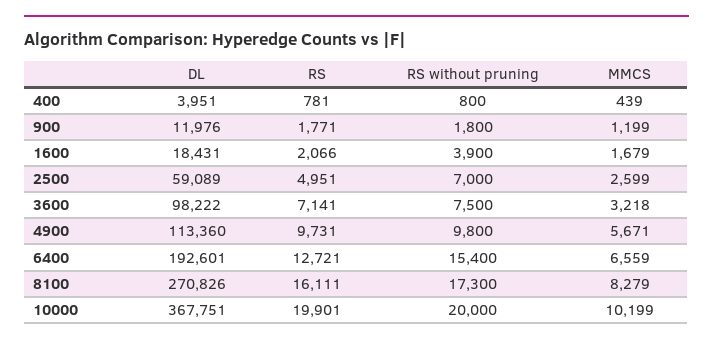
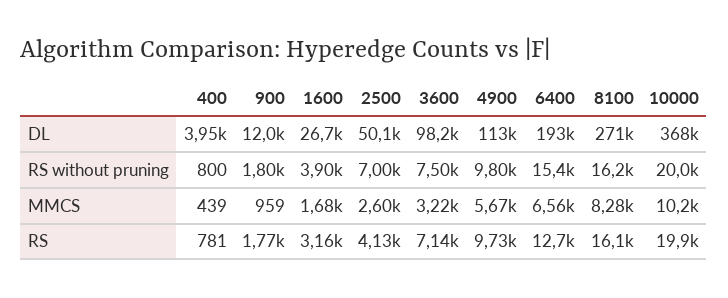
  {
    "DL": {
      "400": 3951,
      "900": 11976,
-     "1600": 18431,
+     "1600": 26700,
-     "2500": 59089,
+     "2500": 50100,
      "3600": 98222,
      "4900": 113360,
      "6400": 192601,
      "8100": 270826,
      "10000": 367751
    },
    "RS": {
      "400": 781,
      "900": 1771,
-     "1600": 2066,
+     "1600": 3160,
-     "2500": 4951,
+     "2500": 4130,
      "3600": 7141,
      "4900": 9731,
      "6400": 12721,
      "8100": 16111,
      "10000": 19901
    },
    "RS without pruning": {
      "400": 800,
      "900": 1800,
      "1600": 3900,
      "2500": 7000,
      "3600": 7500,
      "4900": 9800,
      "6400": 15400,
-     "8100": 17300,
+     "8100": 16200,
      "10000": 20000
    },
    "MMCS": {
      "400": 439,
-     "900": 1199,
+     "900": 959,
      "1600": 1679,
      "2500": 2599,
      "3600": 3218,
      "4900": 5671,
      "6400": 6559,
      "8100": 8279,
      "10000": 10199
    }
  }

